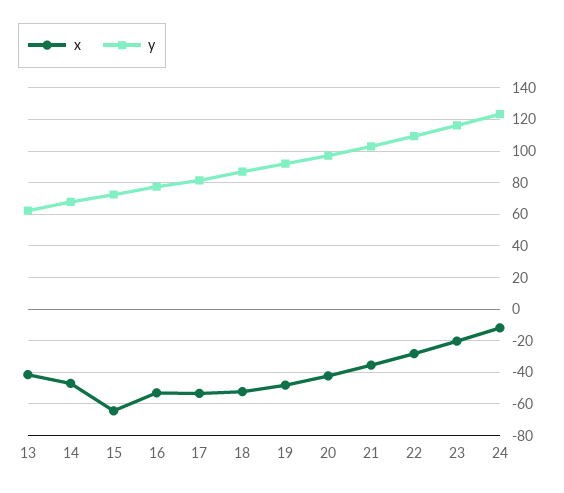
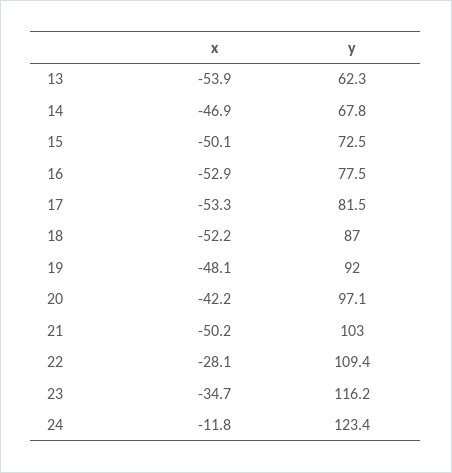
  {
    "x": {
-     "13": -40,
+     "13": -53.9,
      "14": -46.9,
-     "15": -65,
+     "15": -50.1,
      "16": -52.9,
      "17": -53.3,
      "18": -52.2,
      "19": -48.1,
      "20": -42.2,
-     "21": -35,
+     "21": -50.2,
      "22": -28.1,
-     "23": -20,
+     "23": -34.7,
      "24": -11.8
    },
    "y": {
      "13": 62.3,
      "14": 67.8,
      "15": 72.5,
      "16": 77.5,
      "17": 81.5,
      "18": 87,
      "19": 92,
      "20": 97.1,
      "21": 103,
      "22": 109.4,
      "23": 116.2,
      "24": 123.4
    }
  }

